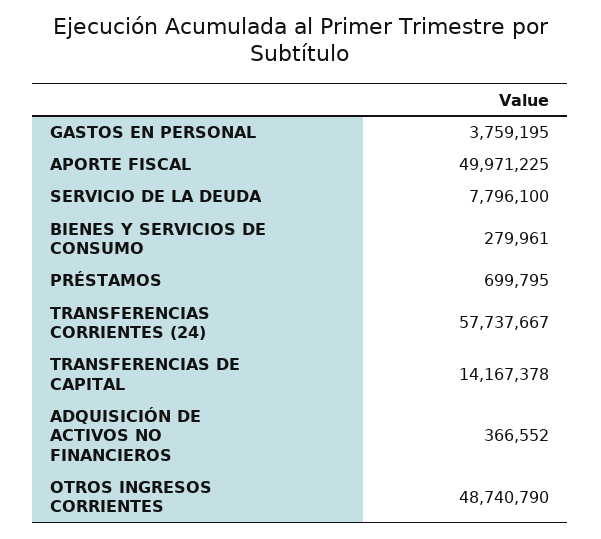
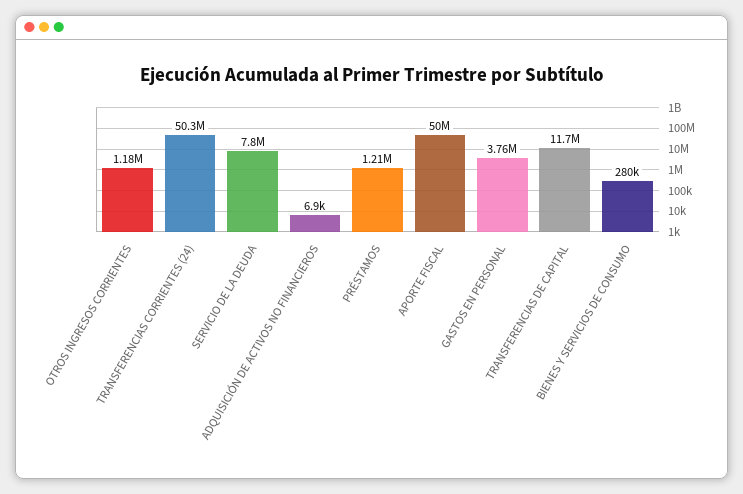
  {
    "GASTOS EN PERSONAL": 3759195,
    "APORTE FISCAL": 49971225,
    "SERVICIO DE LA DEUDA": 7796100,
    "BIENES Y SERVICIOS DE CONSUMO": 279961,
-   "PRÉSTAMOS": 699795,
+   "PRÉSTAMOS": 1210000,
-   "TRANSFERENCIAS CORRIENTES (24)": 57737667,
+   "TRANSFERENCIAS CORRIENTES (24)": 50300000,
-   "TRANSFERENCIAS DE CAPITAL": 14167378,
+   "TRANSFERENCIAS DE CAPITAL": 11700000,
-   "ADQUISICIÓN DE ACTIVOS NO FINANCIEROS": 366552,
+   "ADQUISICIÓN DE ACTIVOS NO FINANCIEROS": 6900,
-   "OTROS INGRESOS CORRIENTES": 48740790
+   "OTROS INGRESOS CORRIENTES": 1180000
  }

